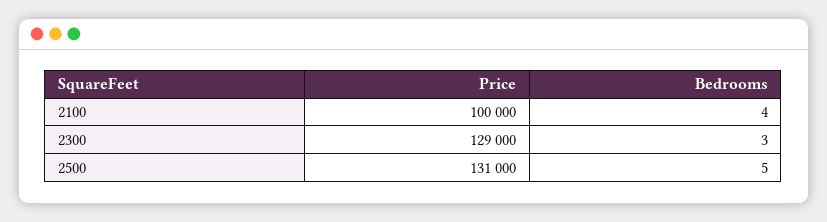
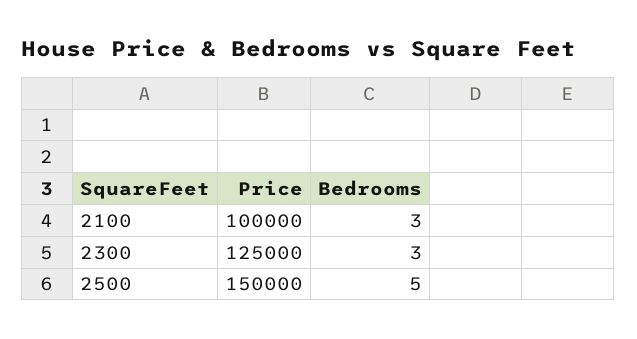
  {
    "Price": {
      "2100": 100000,
-     "2300": 129000,
+     "2300": 125000,
-     "2500": 131000
+     "2500": 150000
    },
    "Bedrooms": {
-     "2100": 4,
+     "2100": 3,
      "2300": 3,
      "2500": 5
    }
  }

